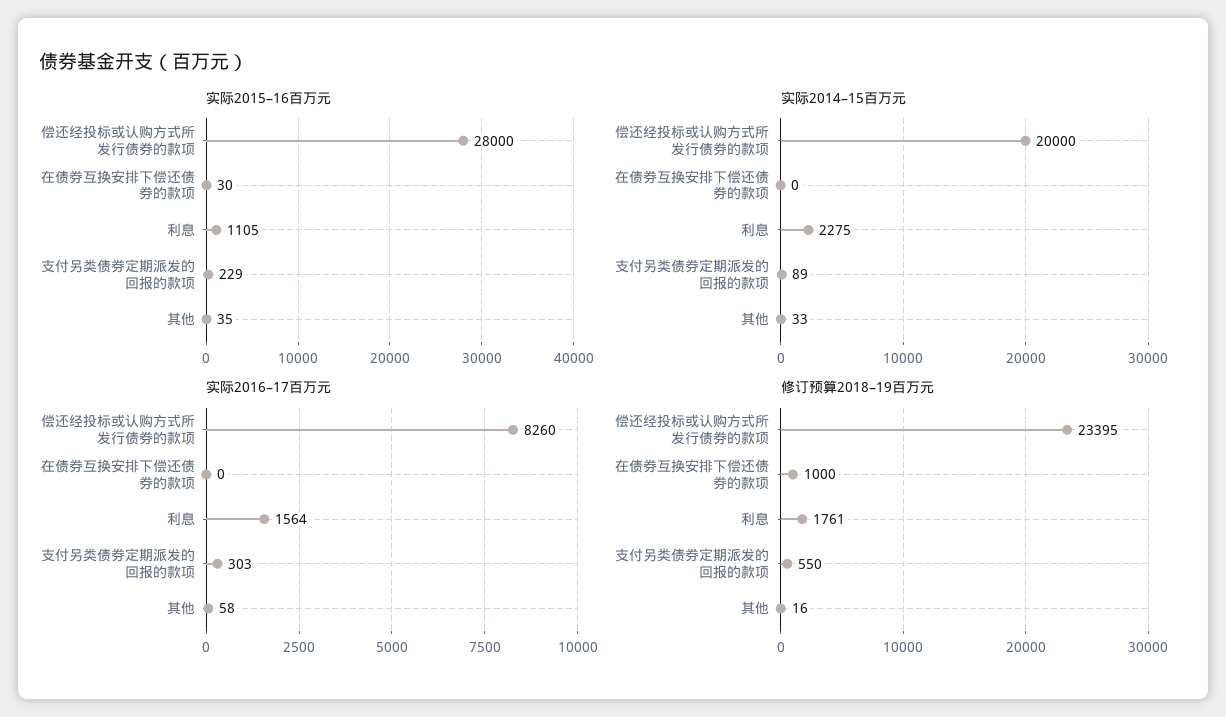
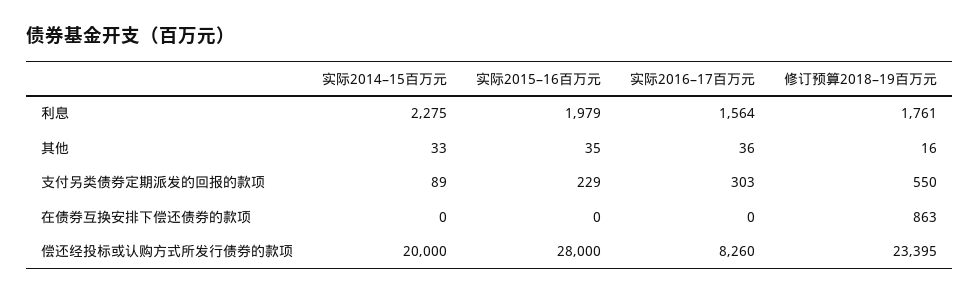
  {
    "实际2015–16百万元": {
      "偿还经投标或认购方式所发行债券的款项": 28000,
-     "在债券互换安排下偿还债券的款项": 30,
+     "在债券互换安排下偿还债券的款项": 0,
-     "利息": 1105,
+     "利息": 1979,
      "支付另类债券定期派发的回报的款项": 229,
      "其他": 35
    },
    "实际2014–15百万元": {
      "偿还经投标或认购方式所发行债券的款项": 20000,
      "在债券互换安排下偿还债券的款项": 0,
      "利息": 2275,
      "支付另类债券定期派发的回报的款项": 89,
      "其他": 33
    },
    "实际2016–17百万元": {
      "偿还经投标或认购方式所发行债券的款项": 8260,
      "在债券互换安排下偿还债券的款项": 0,
      "利息": 1564,
      "支付另类债券定期派发的回报的款项": 303,
-     "其他": 58
+     "其他": 36
    },
    "修订预算2018–19百万元": {
      "偿还经投标或认购方式所发行债券的款项": 23395,
-     "在债券互换安排下偿还债券的款项": 1000,
+     "在债券互换安排下偿还债券的款项": 863,
      "利息": 1761,
      "支付另类债券定期派发的回报的款项": 550,
      "其他": 16
    }
  }

